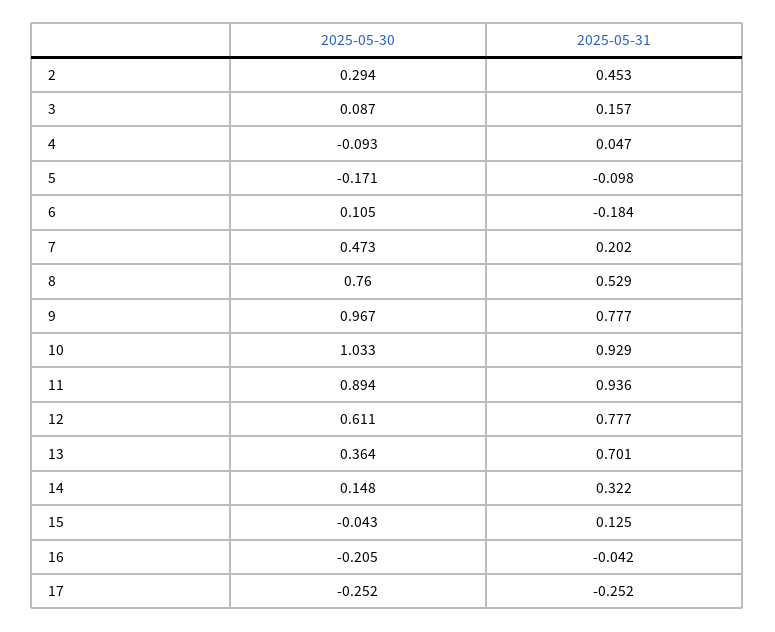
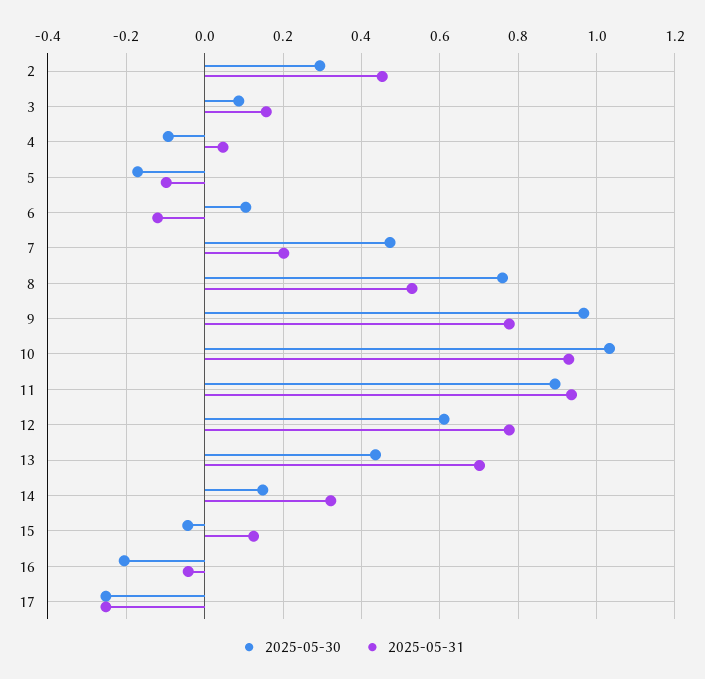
  {
    "2025-05-30": {
      "2": 0.294,
      "3": 0.087,
      "4": -0.093,
      "5": -0.171,
      "6": 0.105,
      "7": 0.473,
      "8": 0.76,
      "9": 0.967,
      "10": 1.033,
      "11": 0.894,
      "12": 0.611,
-     "13": 0.364,
+     "13": 0.44,
      "14": 0.148,
      "15": -0.043,
      "16": -0.205,
      "17": -0.252
    },
    "2025-05-31": {
      "2": 0.453,
      "3": 0.157,
      "4": 0.047,
      "5": -0.098,
-     "6": -0.184,
+     "6": -0.12,
      "7": 0.202,
      "8": 0.529,
      "9": 0.777,
      "10": 0.929,
      "11": 0.936,
      "12": 0.777,
      "13": 0.701,
      "14": 0.322,
      "15": 0.125,
      "16": -0.042,
      "17": -0.252
    }
  }

